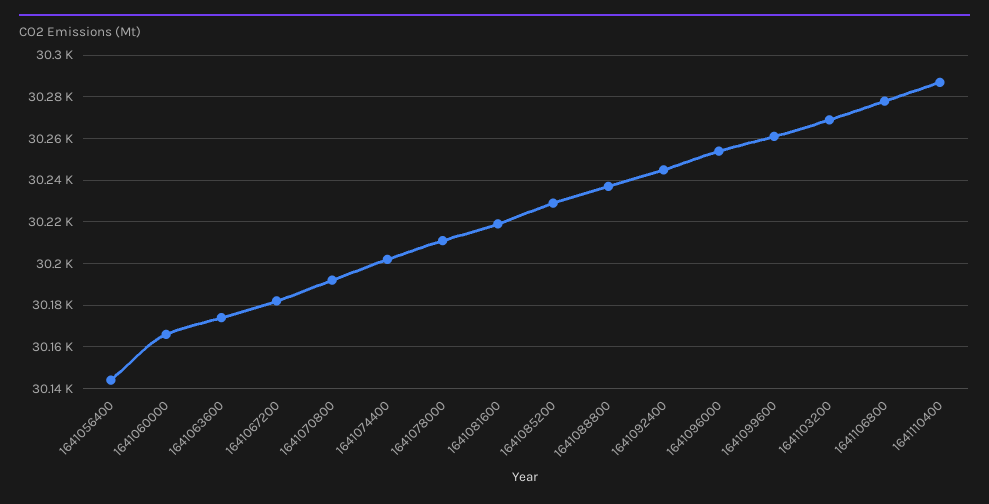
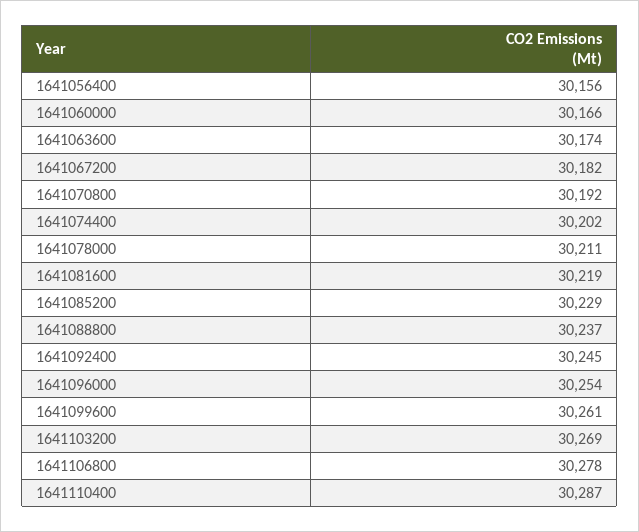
  {
-   "1641056400": 30145,
+   "1641056400": 30156,
    "1641060000": 30166,
    "1641063600": 30174,
    "1641067200": 30182,
    "1641070800": 30192,
    "1641074400": 30202,
    "1641078000": 30211,
    "1641081600": 30219,
    "1641085200": 30229,
    "1641088800": 30237,
    "1641092400": 30245,
    "1641096000": 30254,
    "1641099600": 30261,
    "1641103200": 30269,
    "1641106800": 30278,
    "1641110400": 30287
  }

